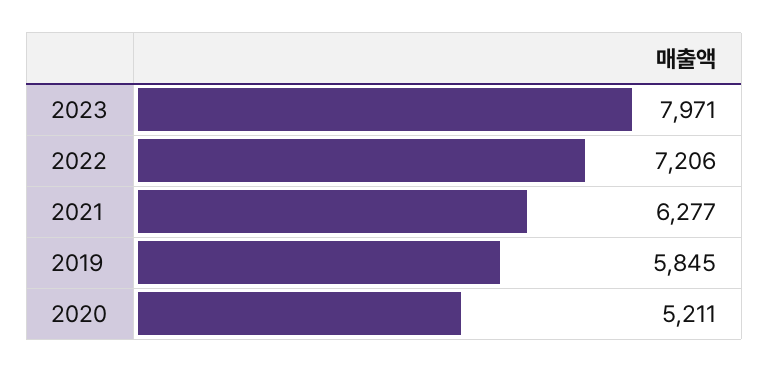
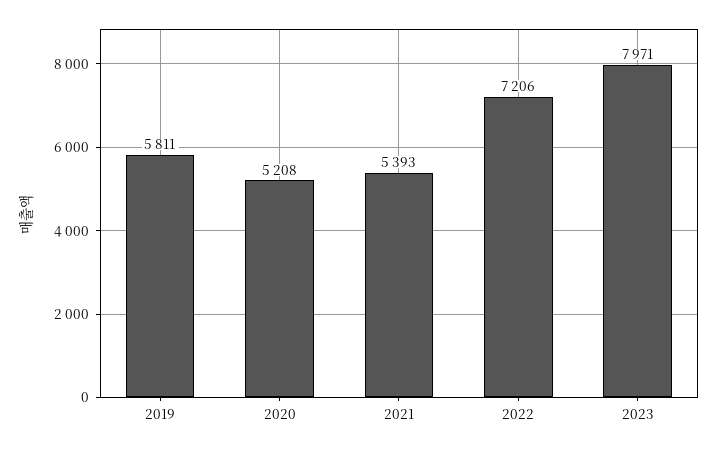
  {
    "2023": 7971,
    "2022": 7206,
-   "2021": 6277,
+   "2021": 5393,
-   "2019": 5845,
+   "2019": 5811,
-   "2020": 5211
+   "2020": 5208
  }

